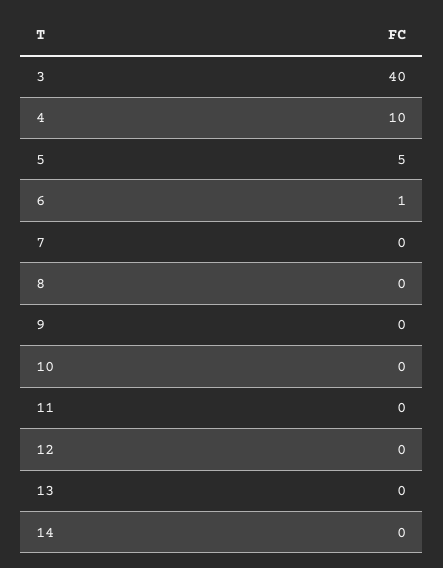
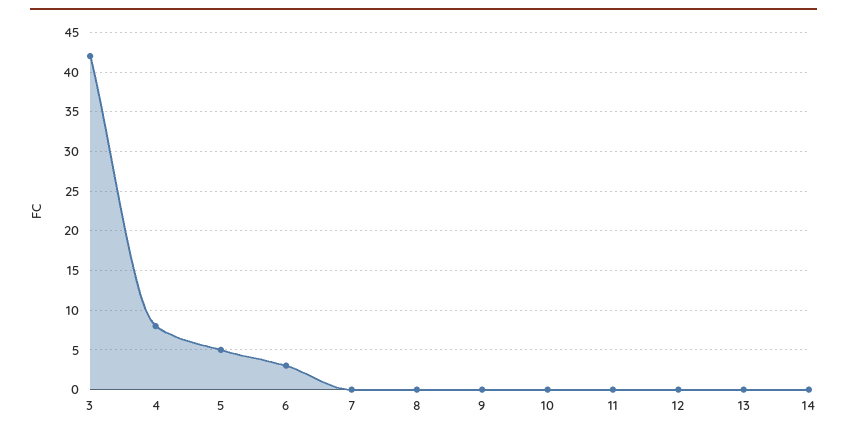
  {
-   "3": 40,
+   "3": 42,
-   "4": 10,
+   "4": 8,
    "5": 5,
-   "6": 1,
+   "6": 3,
    "7": 0,
    "8": 0,
    "9": 0,
    "10": 0,
    "11": 0,
    "12": 0,
    "13": 0,
    "14": 0
  }

